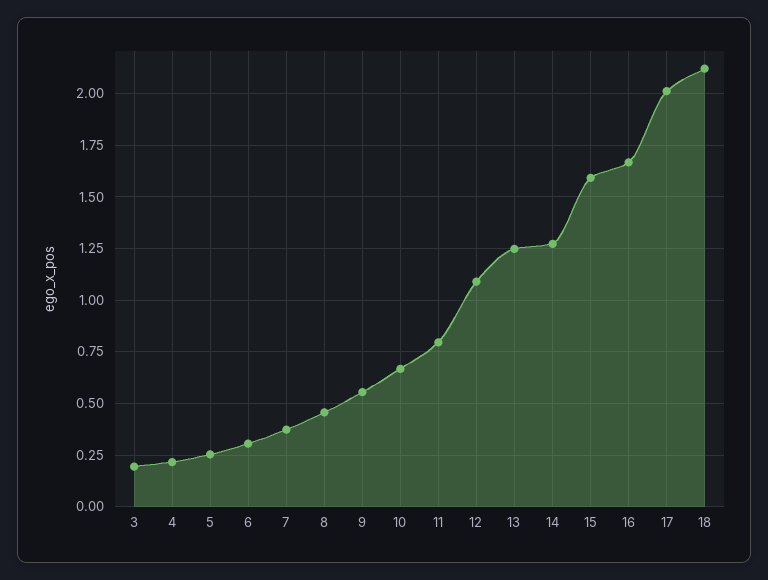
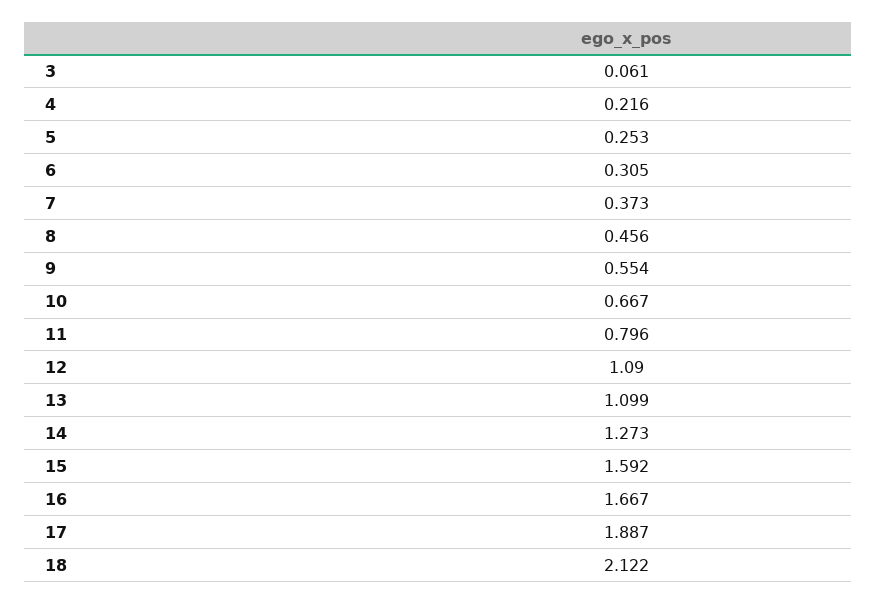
  {
-   "3": 0.2,
+   "3": 0.061,
    "4": 0.216,
    "5": 0.253,
    "6": 0.305,
    "7": 0.373,
    "8": 0.456,
    "9": 0.554,
    "10": 0.667,
    "11": 0.796,
    "12": 1.09,
-   "13": 1.25,
+   "13": 1.099,
    "14": 1.273,
    "15": 1.592,
    "16": 1.667,
-   "17": 2,
+   "17": 1.887,
    "18": 2.122
  }

